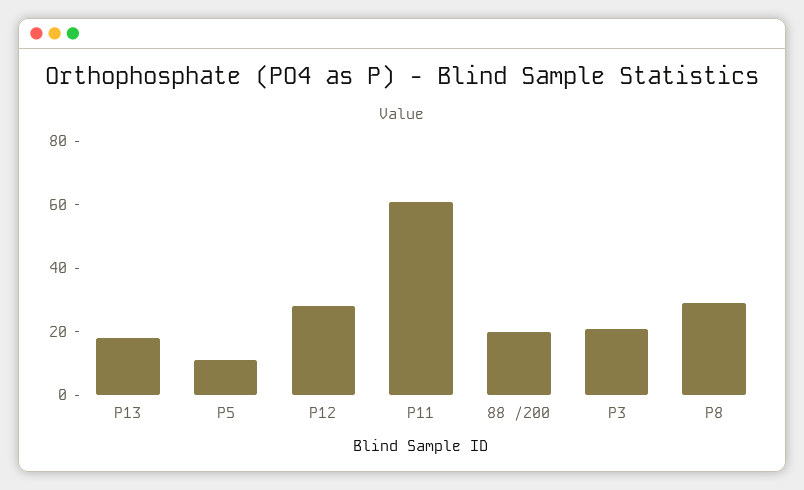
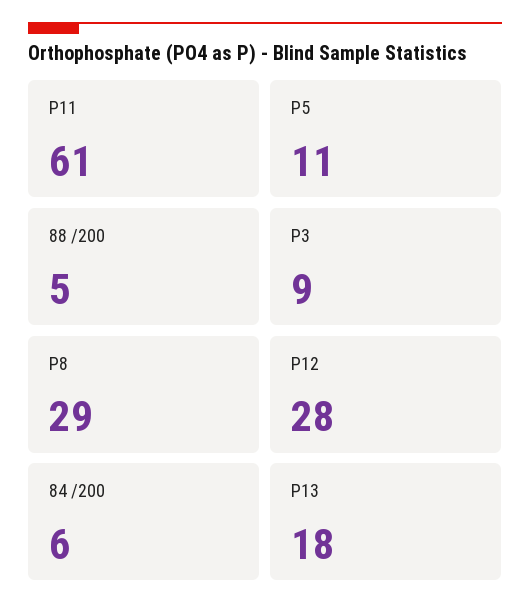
  {
    "P13": 18,
    "P5": 11,
    "P12": 28,
    "P11": 61,
-   "88 /200": 20,
+   "88 /200": 5,
-   "P3": 20,
+   "P3": 9,
-   "P8": 29
+   "P8": 29,
+   "84 /200": 6
  }

